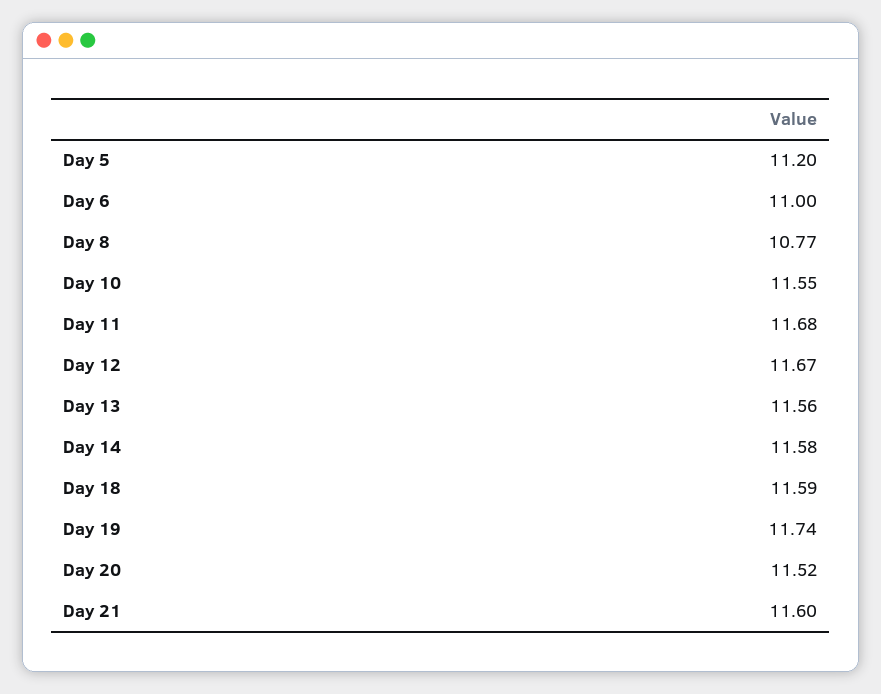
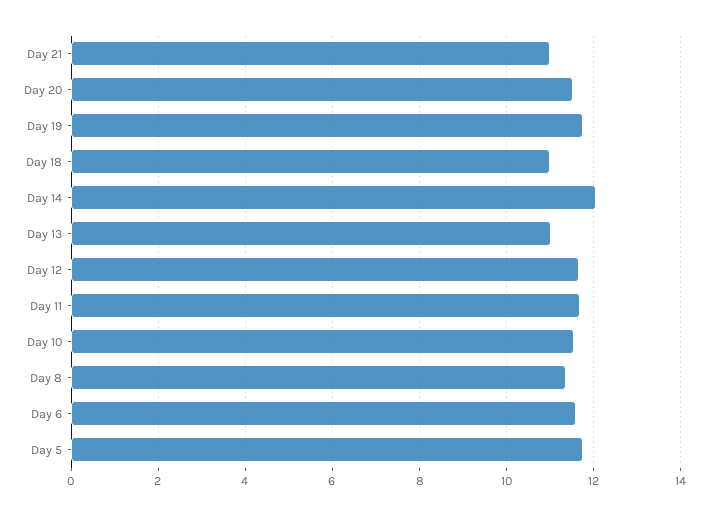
  {
-   "Day 5": 11.2,
+   "Day 5": 11.8,
-   "Day 6": 11,
+   "Day 6": 11.6,
-   "Day 8": 10.77,
+   "Day 8": 11.4,
    "Day 10": 11.55,
    "Day 11": 11.68,
    "Day 12": 11.67,
-   "Day 13": 11.56,
+   "Day 13": 11,
-   "Day 14": 11.58,
+   "Day 14": 12,
-   "Day 18": 11.59,
+   "Day 18": 11,
    "Day 19": 11.74,
    "Day 20": 11.52,
-   "Day 21": 11.6
+   "Day 21": 11
  }

